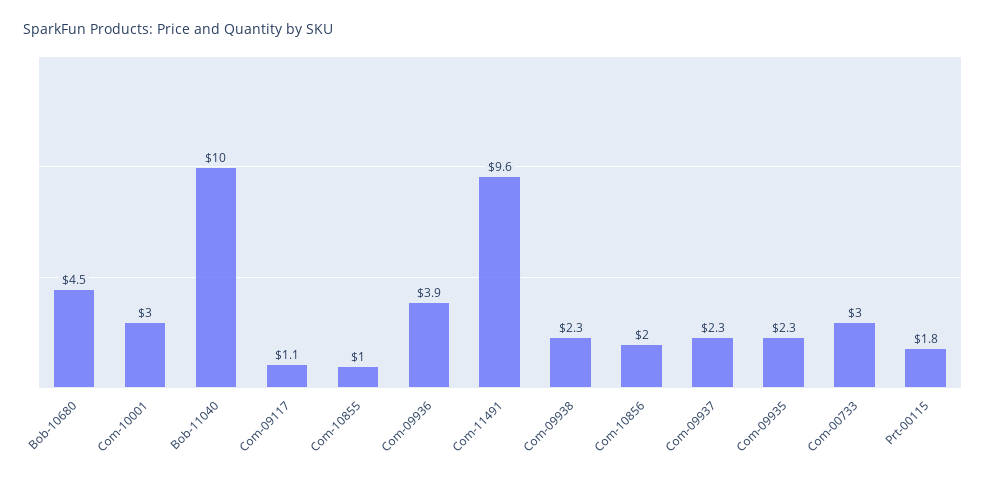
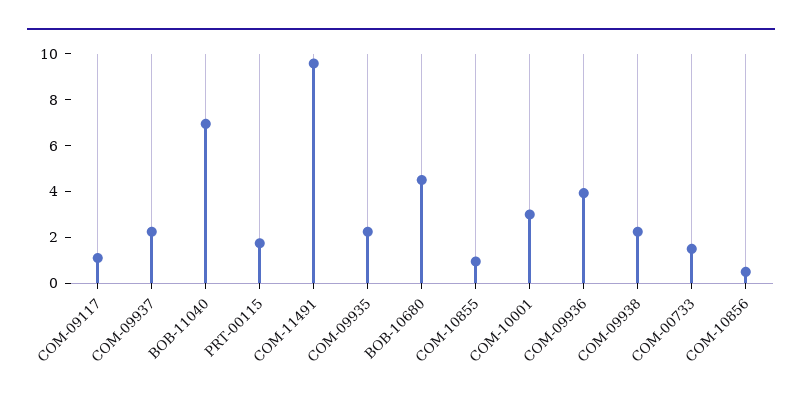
  {
    "Bob-10680": 4.5,
    "Com-10001": 3,
-   "Bob-11040": 10,
+   "Bob-11040": 7,
    "Com-09117": 1.1,
    "Com-10855": 1,
    "Com-09936": 3.9,
    "Com-11491": 9.6,
    "Com-09938": 2.3,
-   "Com-10856": 2,
+   "Com-10856": 0.5,
    "Com-09937": 2.3,
    "Com-09935": 2.3,
-   "Com-00733": 3,
+   "Com-00733": 1.5,
    "Prt-00115": 1.8
  }

